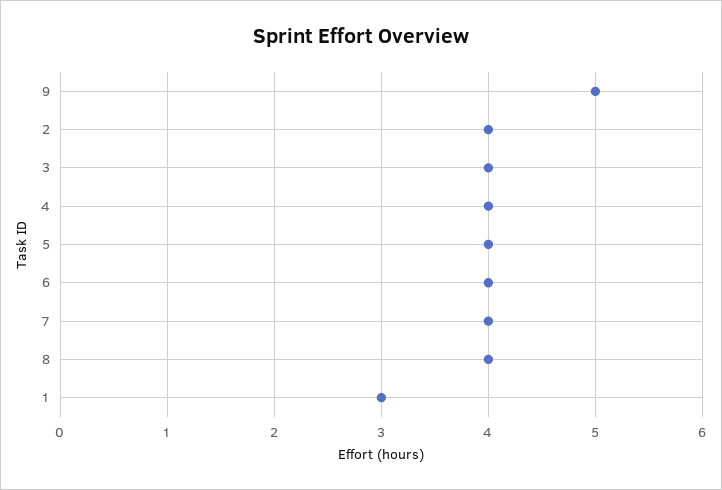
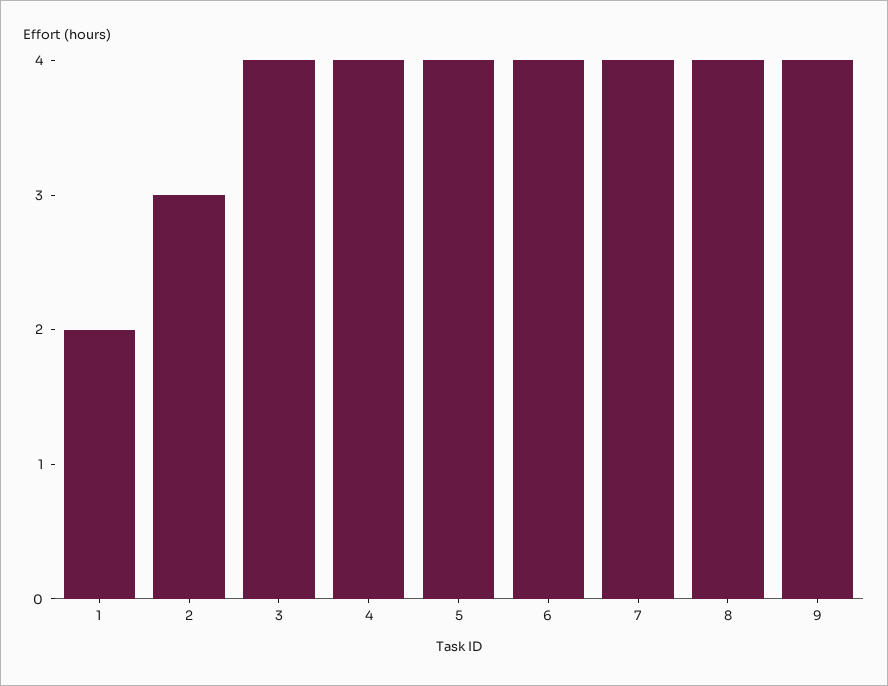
  {
-   "9": 5,
+   "9": 4,
-   "2": 4,
+   "2": 3,
    "3": 4,
    "4": 4,
    "5": 4,
    "6": 4,
    "7": 4,
    "8": 4,
-   "1": 3
+   "1": 2
  }

